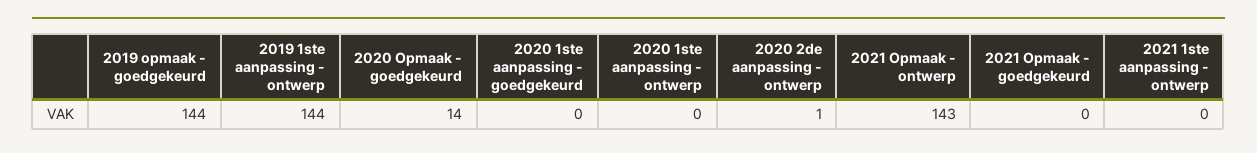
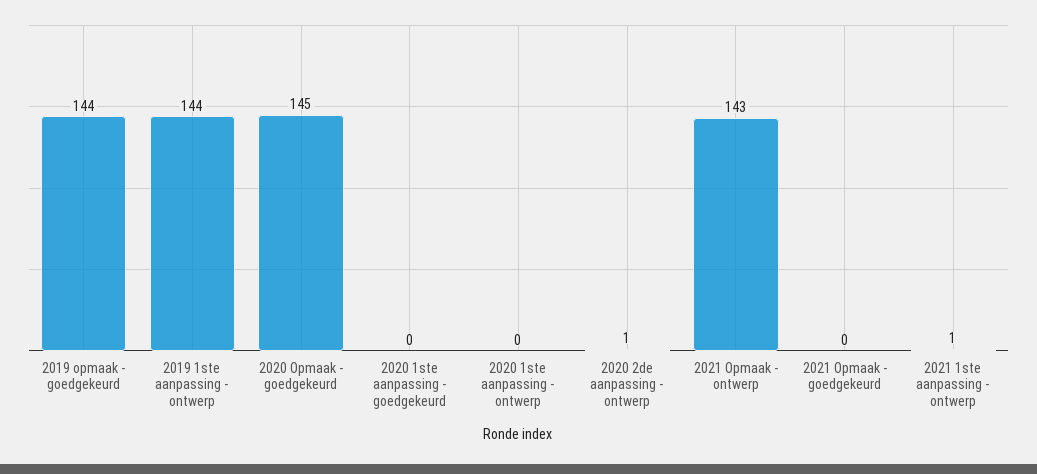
  {
    "2019 opmaak - goedgekeurd": 144,
    "2019 1ste aanpassing - ontwerp": 144,
-   "2020 Opmaak - goedgekeurd": 14,
+   "2020 Opmaak - goedgekeurd": 145,
    "2020 1ste aanpassing - goedgekeurd": 0,
    "2020 1ste aanpassing - ontwerp": 0,
    "2020 2de aanpassing - ontwerp": 1,
    "2021 Opmaak - ontwerp": 143,
    "2021 Opmaak - goedgekeurd": 0,
-   "2021 1ste aanpassing - ontwerp": 0
+   "2021 1ste aanpassing - ontwerp": 1
  }

